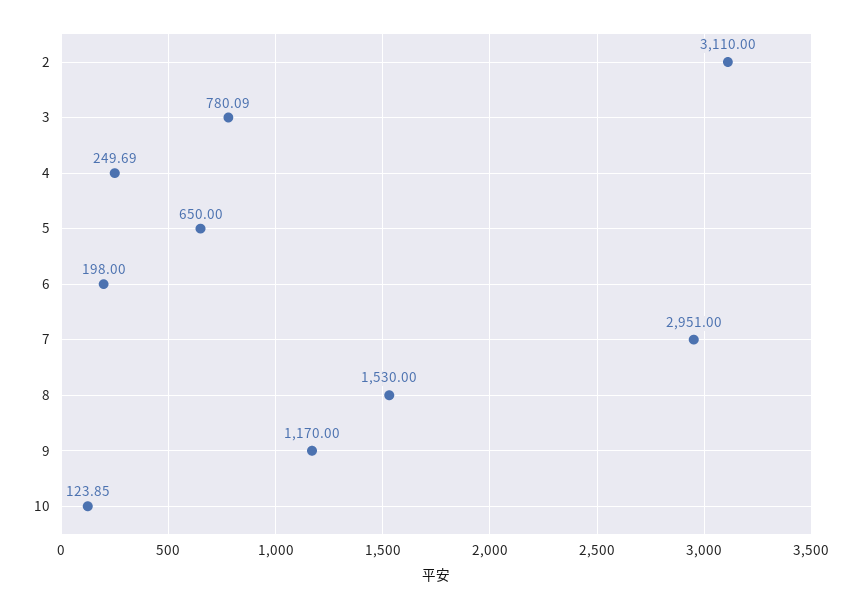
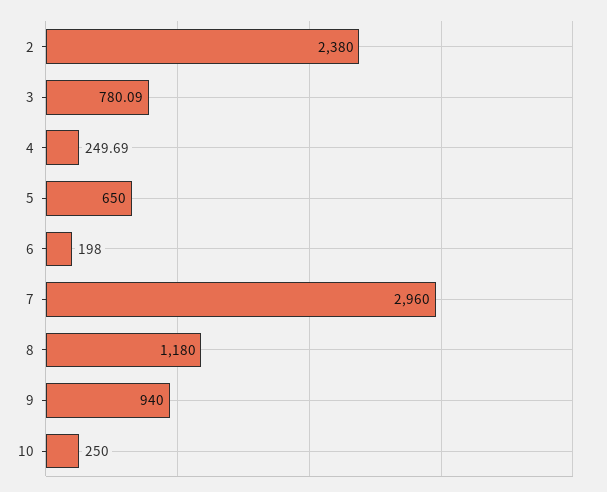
  {
-   "2": 3110,
+   "2": 2380,
    "3": 780.09,
    "4": 249.69,
    "5": 650,
    "6": 198,
-   "7": 2951,
+   "7": 2960,
-   "8": 1530,
+   "8": 1180,
-   "9": 1170,
+   "9": 940,
-   "10": 123.85
+   "10": 250
  }

